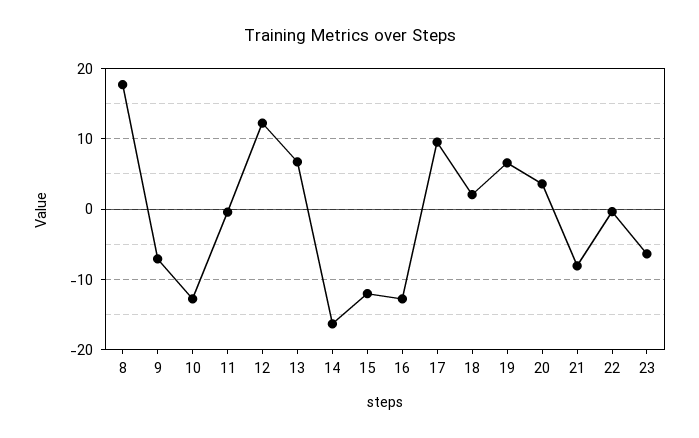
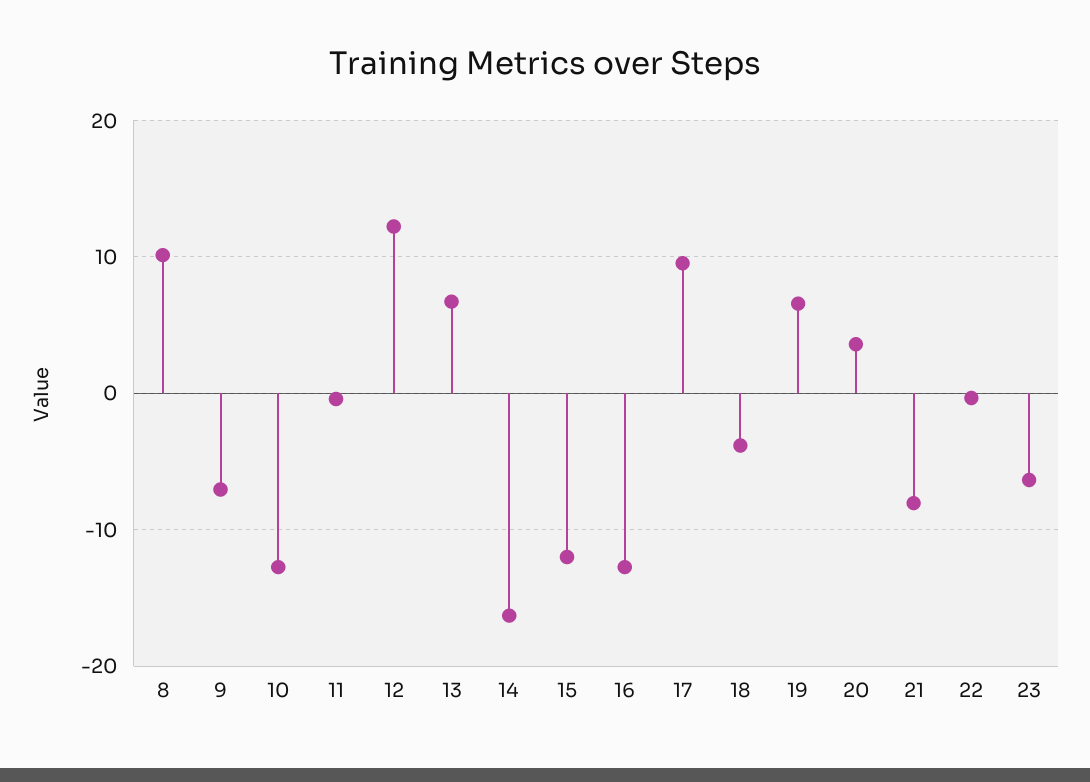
  {
-   "8": 18,
+   "8": 10,
    "9": -7,
    "10": -13,
    "11": 0,
    "12": 12,
    "13": 7,
    "14": -16,
    "15": -12,
    "16": -13,
    "17": 10,
-   "18": 2,
+   "18": -4,
    "19": 7,
    "20": 4,
    "21": -8,
    "22": 0,
    "23": -6
  }

